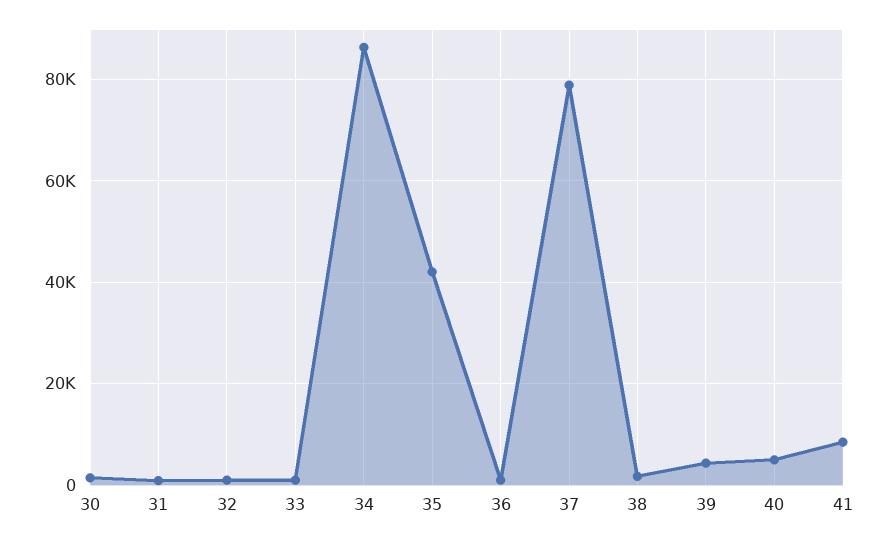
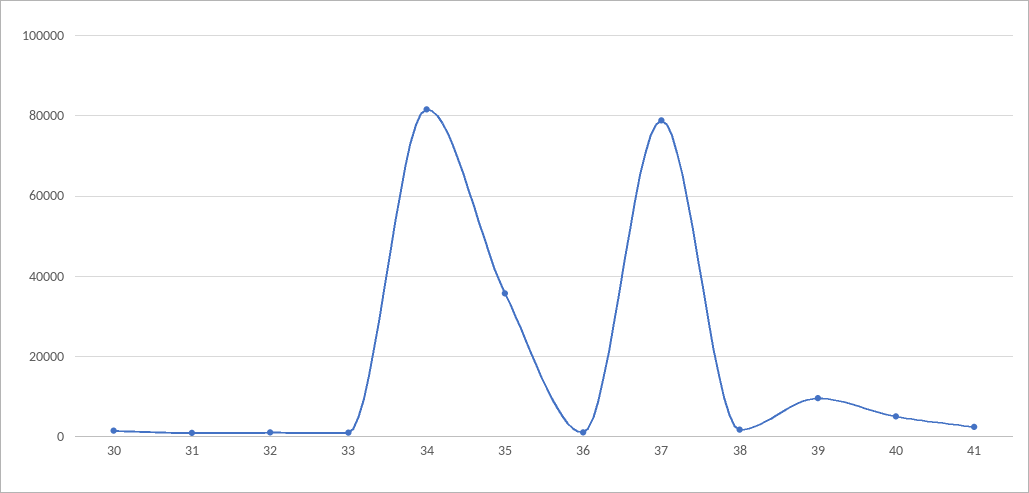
  {
    "30": 2000,
    "31": 0,
    "32": 0,
    "33": 0,
-   "34": 86000,
+   "34": 82000,
-   "35": 42000,
+   "35": 36000,
    "36": 2000,
    "37": 78000,
    "38": 2000,
-   "39": 4000,
+   "39": 10000,
    "40": 6000,
-   "41": 8000
+   "41": 2000
  }

